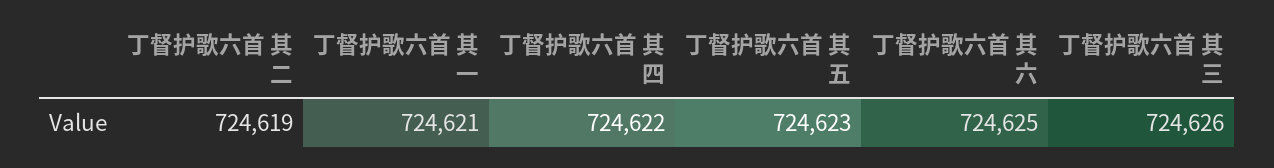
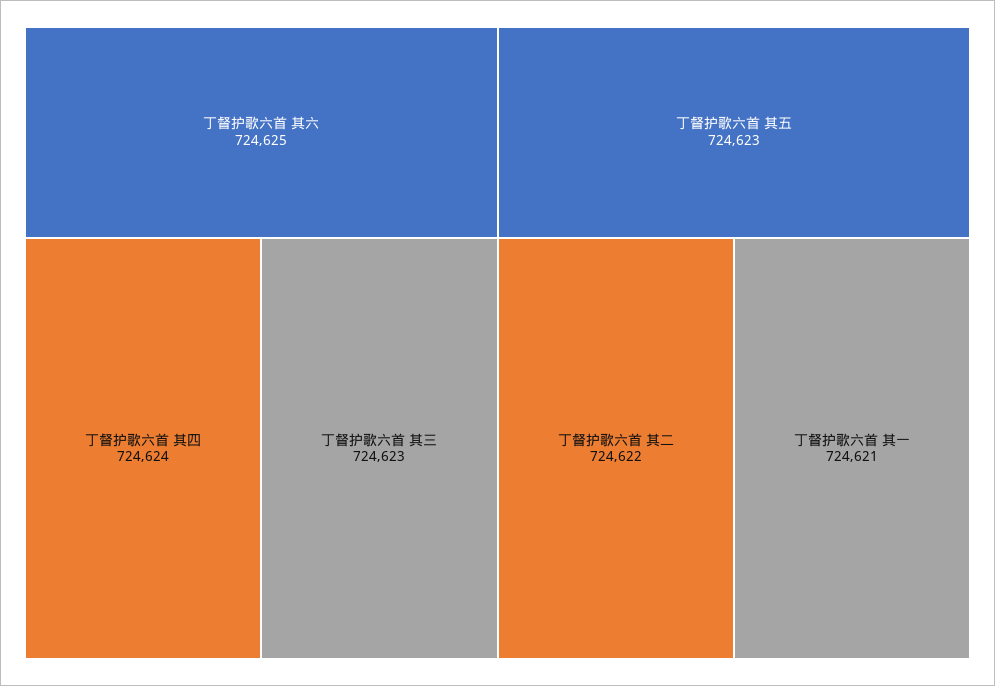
  {
-   "丁督护歌六首 其二": 724619,
+   "丁督护歌六首 其二": 724622,
    "丁督护歌六首 其一": 724621,
-   "丁督护歌六首 其四": 724622,
+   "丁督护歌六首 其四": 724624,
    "丁督护歌六首 其五": 724623,
    "丁督护歌六首 其六": 724625,
-   "丁督护歌六首 其三": 724626
+   "丁督护歌六首 其三": 724623
  }

